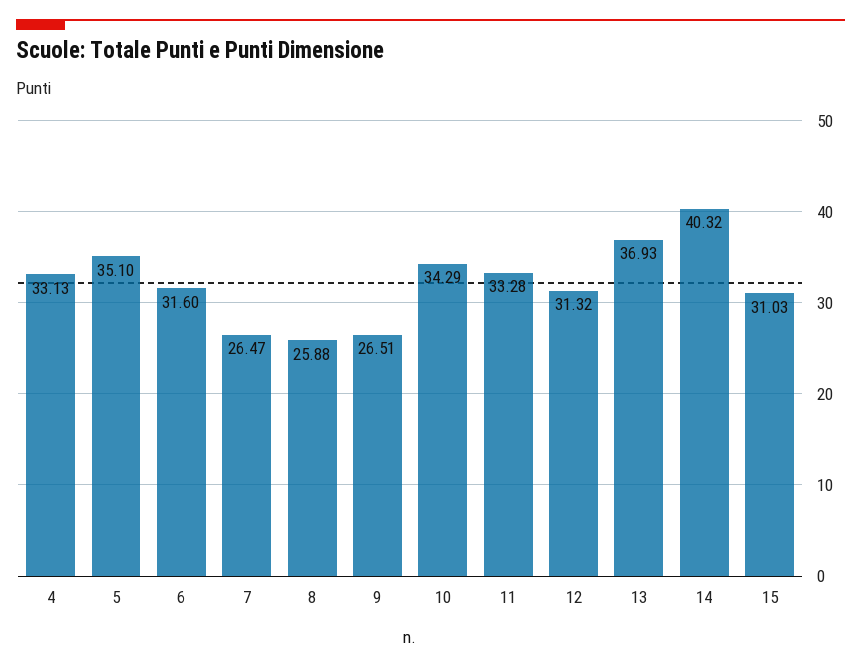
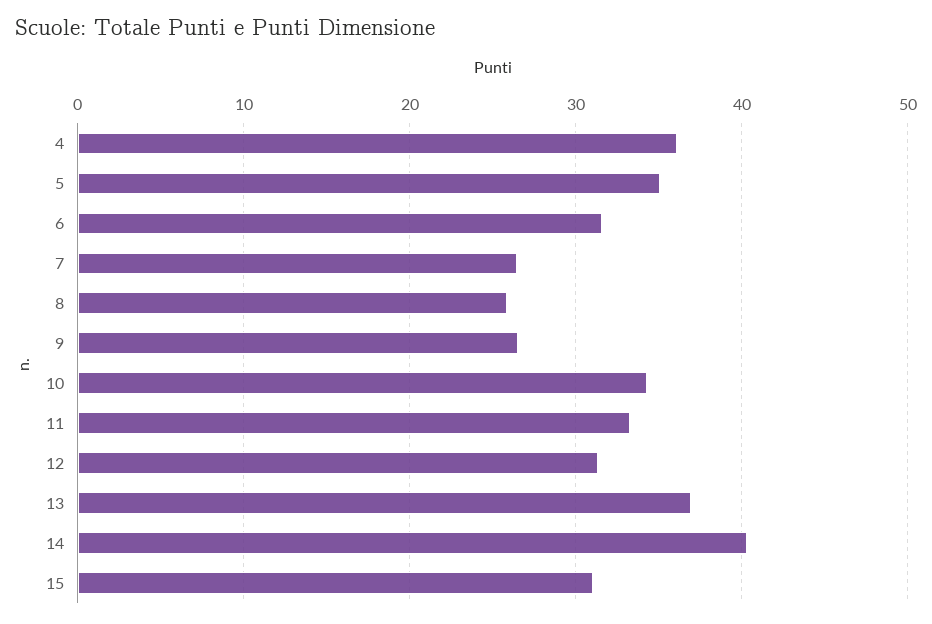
  {
-   "4": 33.13,
+   "4": 36,
    "5": 35.1,
    "6": 31.6,
    "7": 26.47,
    "8": 25.88,
    "9": 26.51,
    "10": 34.29,
    "11": 33.28,
    "12": 31.32,
    "13": 36.93,
    "14": 40.32,
    "15": 31.03
  }

